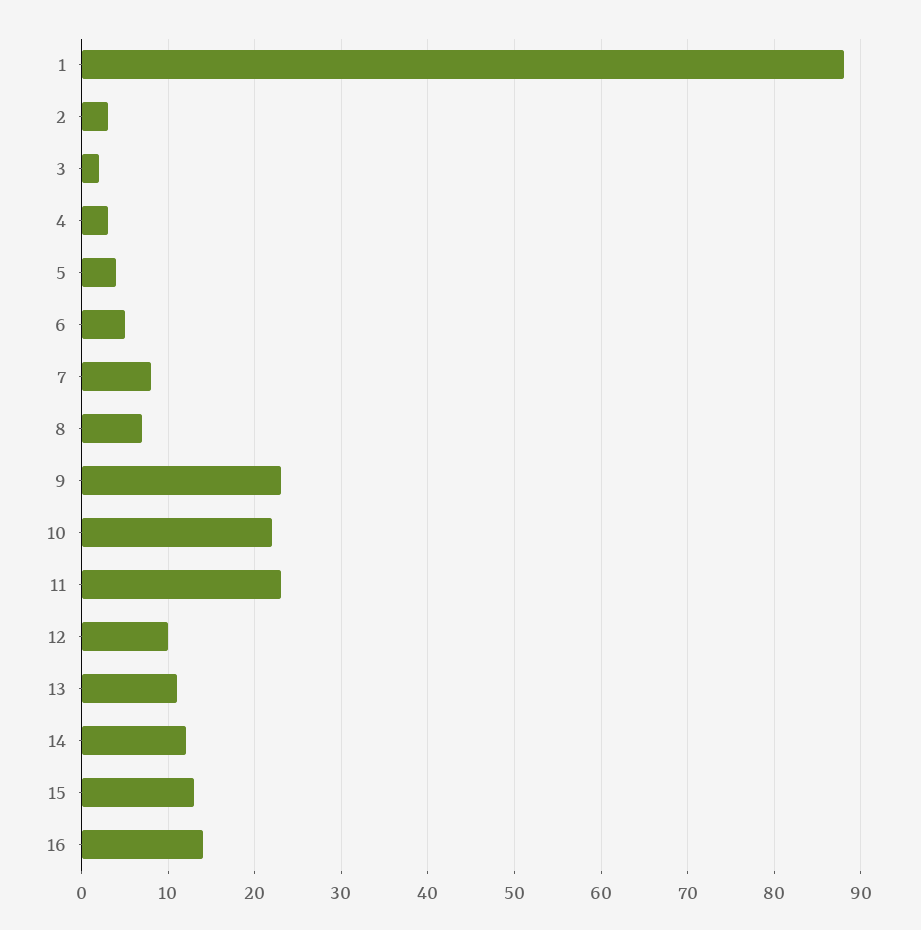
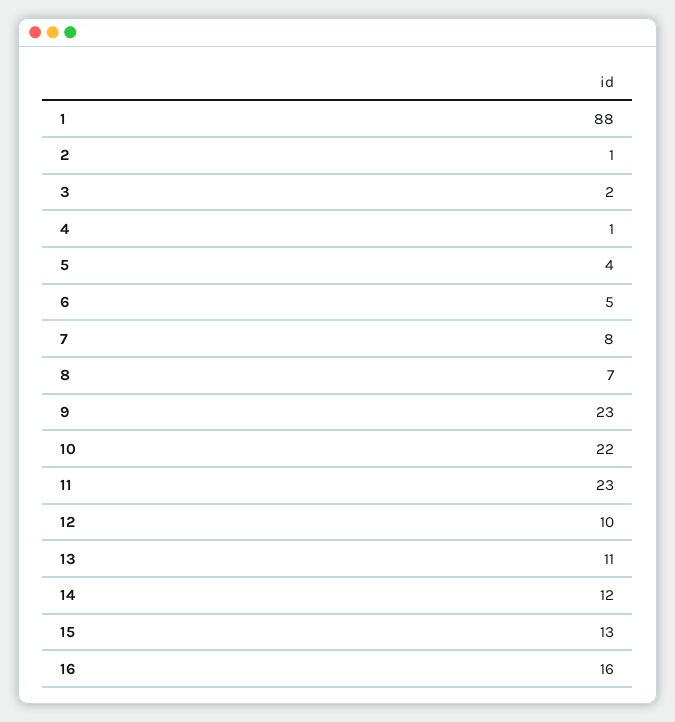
  {
    "1": 88,
-   "2": 3,
+   "2": 1,
    "3": 2,
-   "4": 3,
+   "4": 1,
    "5": 4,
    "6": 5,
    "7": 8,
    "8": 7,
    "9": 23,
    "10": 22,
    "11": 23,
    "12": 10,
    "13": 11,
    "14": 12,
    "15": 13,
-   "16": 14
+   "16": 16
  }

